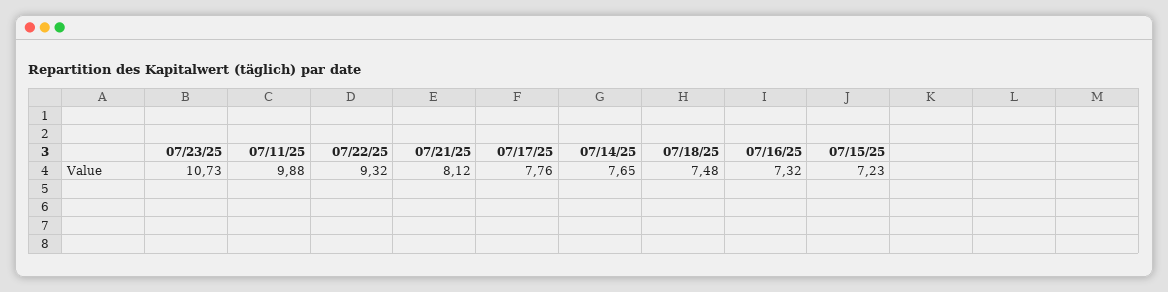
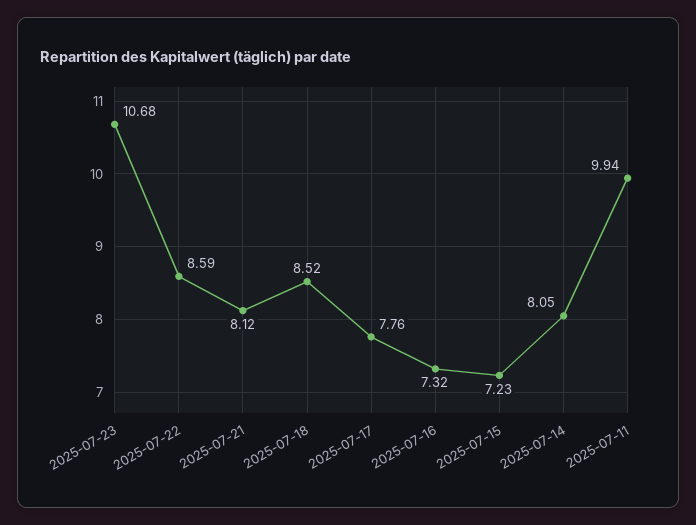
  {
-   "07/23/25": 10.73,
+   "07/23/25": 10.68,
-   "07/11/25": 9.88,
+   "07/11/25": 9.94,
-   "07/22/25": 9.32,
+   "07/22/25": 8.59,
    "07/21/25": 8.12,
    "07/17/25": 7.76,
-   "07/14/25": 7.65,
+   "07/14/25": 8.05,
-   "07/18/25": 7.48,
+   "07/18/25": 8.52,
    "07/16/25": 7.32,
    "07/15/25": 7.23
  }

